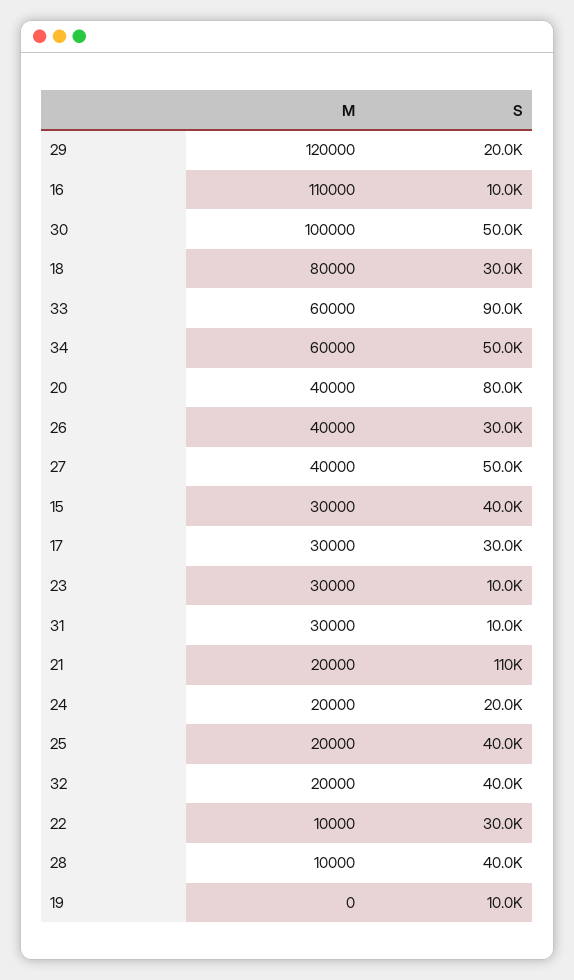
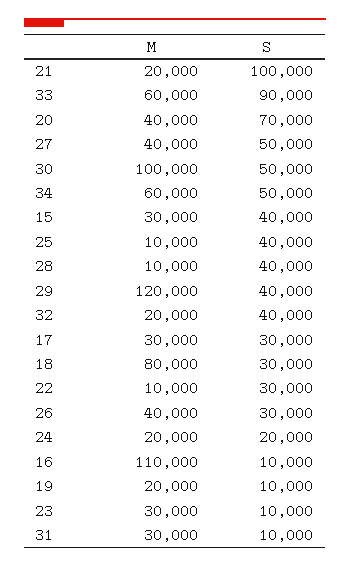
  {
    "M": {
      "29": 120000,
      "16": 110000,
      "30": 100000,
      "18": 80000,
      "33": 60000,
      "34": 60000,
      "20": 40000,
      "26": 40000,
      "27": 40000,
      "15": 30000,
      "17": 30000,
      "23": 30000,
      "31": 30000,
      "21": 20000,
      "24": 20000,
-     "25": 20000,
+     "25": 10000,
      "32": 20000,
      "22": 10000,
      "28": 10000,
-     "19": 0
+     "19": 20000
    },
    "S": {
-     "29": 20000,
+     "29": 40000,
      "16": 10000,
      "30": 50000,
      "18": 30000,
      "33": 90000,
      "34": 50000,
-     "20": 80000,
+     "20": 70000,
      "26": 30000,
      "27": 50000,
      "15": 40000,
      "17": 30000,
      "23": 10000,
      "31": 10000,
-     "21": 110000,
+     "21": 100000,
      "24": 20000,
      "25": 40000,
      "32": 40000,
      "22": 30000,
      "28": 40000,
      "19": 10000
    }
  }

